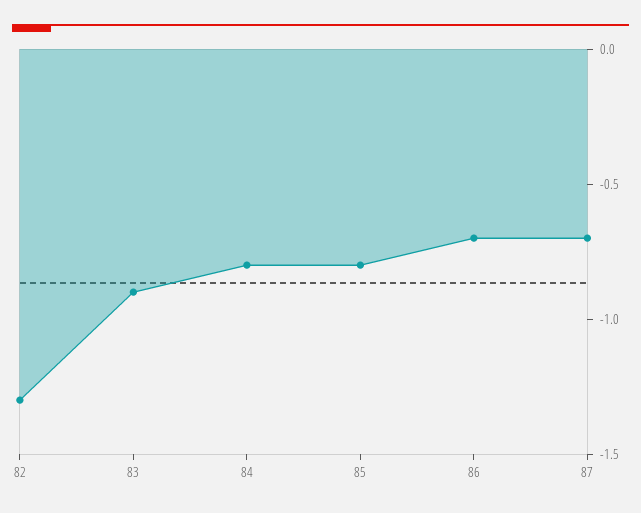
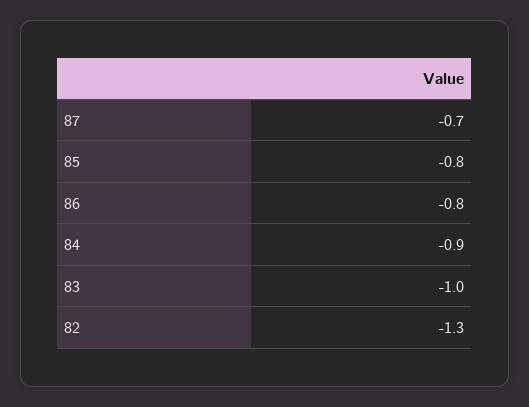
  {
    "82": -1.3,
-   "83": -0.9,
+   "83": -1,
-   "84": -0.8,
+   "84": -0.9,
    "85": -0.8,
-   "86": -0.7,
+   "86": -0.8,
    "87": -0.7
  }

